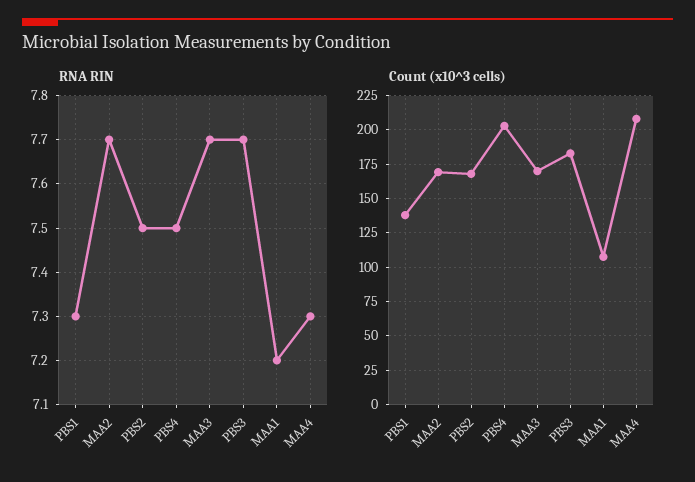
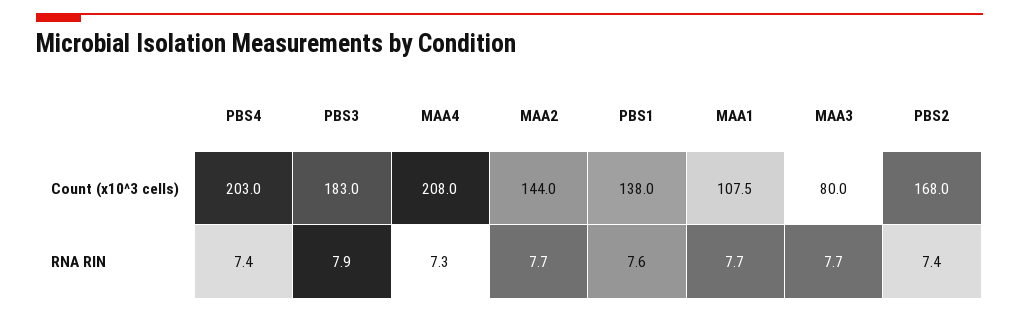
  {
    "RNA RIN": {
-     "PBS1": 7.3,
+     "PBS1": 7.6,
      "MAA2": 7.7,
-     "PBS2": 7.5,
+     "PBS2": 7.4,
-     "PBS4": 7.5,
+     "PBS4": 7.4,
      "MAA3": 7.7,
-     "PBS3": 7.7,
+     "PBS3": 7.9,
-     "MAA1": 7.2,
+     "MAA1": 7.7,
      "MAA4": 7.3
    },
    "Count (x10^3 cells)": {
      "PBS1": 138,
-     "MAA2": 170,
+     "MAA2": 144,
      "PBS2": 168,
      "PBS4": 203,
-     "MAA3": 170,
+     "MAA3": 80,
      "PBS3": 183,
      "MAA1": 107.5,
      "MAA4": 208
    }
  }

